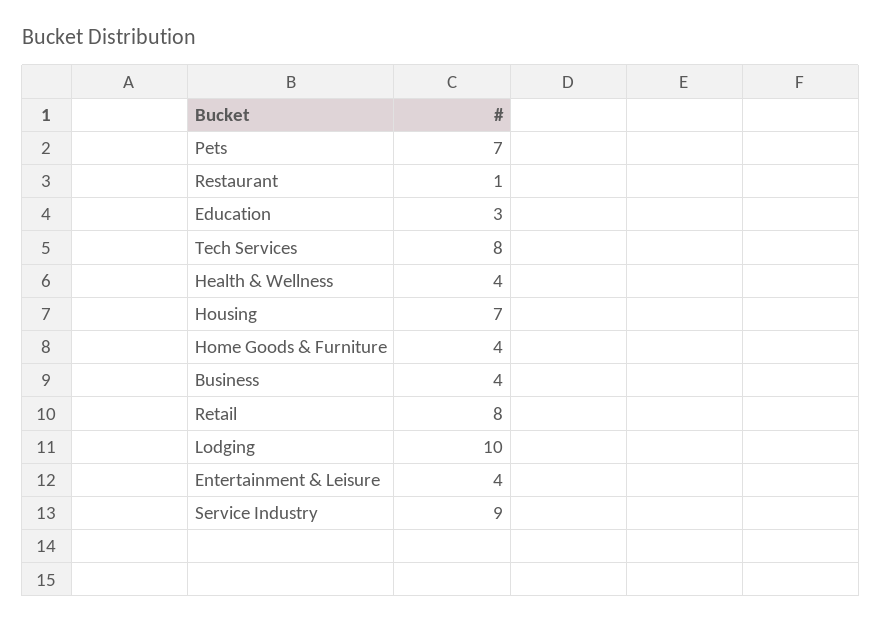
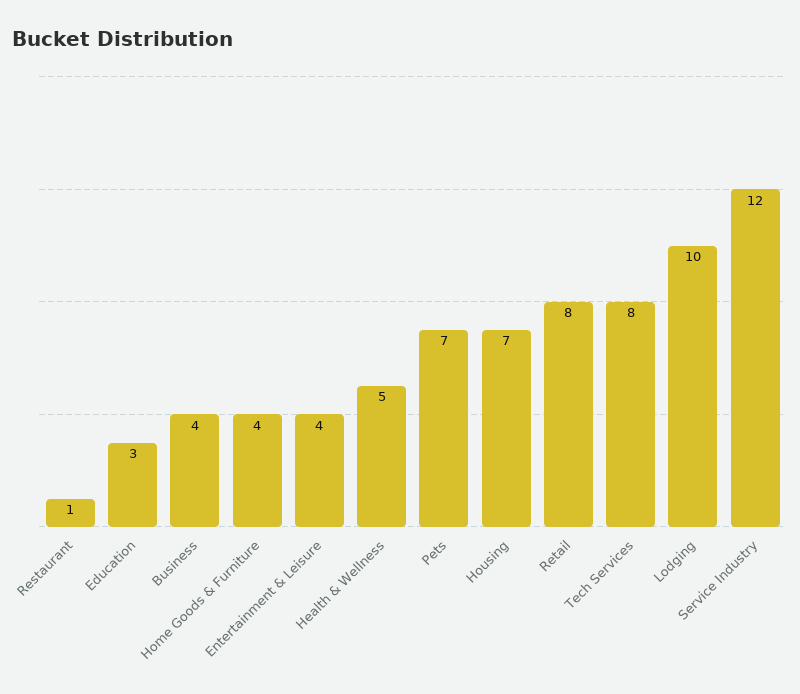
  {
    "Pets": 7,
    "Restaurant": 1,
    "Education": 3,
    "Tech Services": 8,
-   "Health & Wellness": 4,
+   "Health & Wellness": 5,
    "Housing": 7,
    "Home Goods & Furniture": 4,
    "Business": 4,
    "Retail": 8,
    "Lodging": 10,
    "Entertainment & Leisure": 4,
-   "Service Industry": 9
+   "Service Industry": 12
  }

